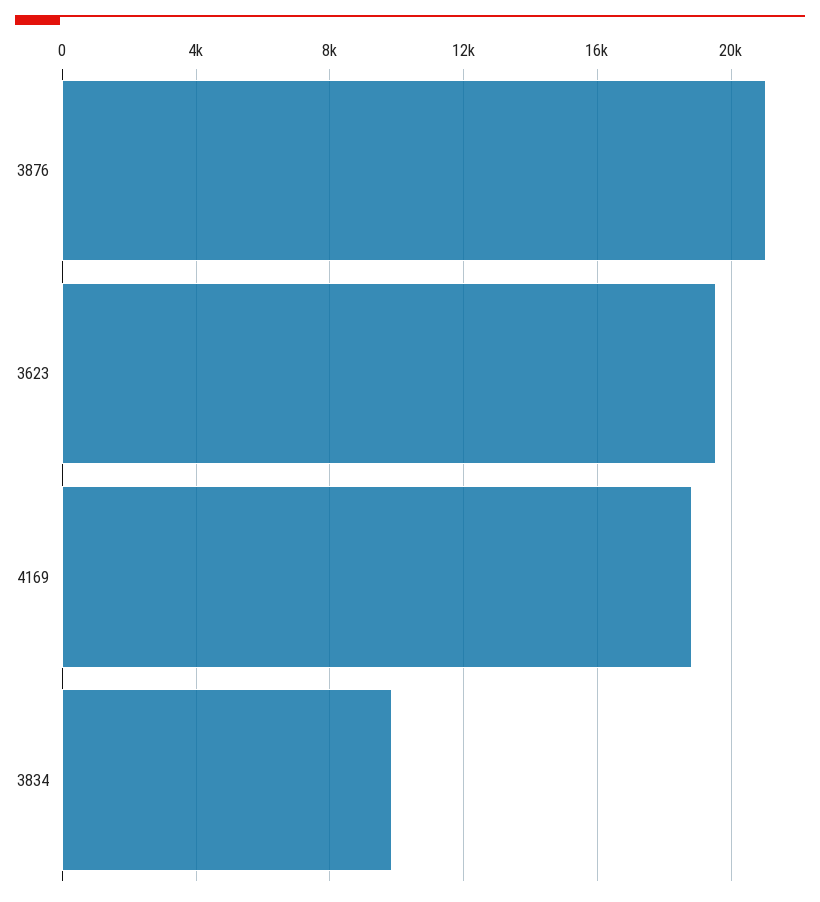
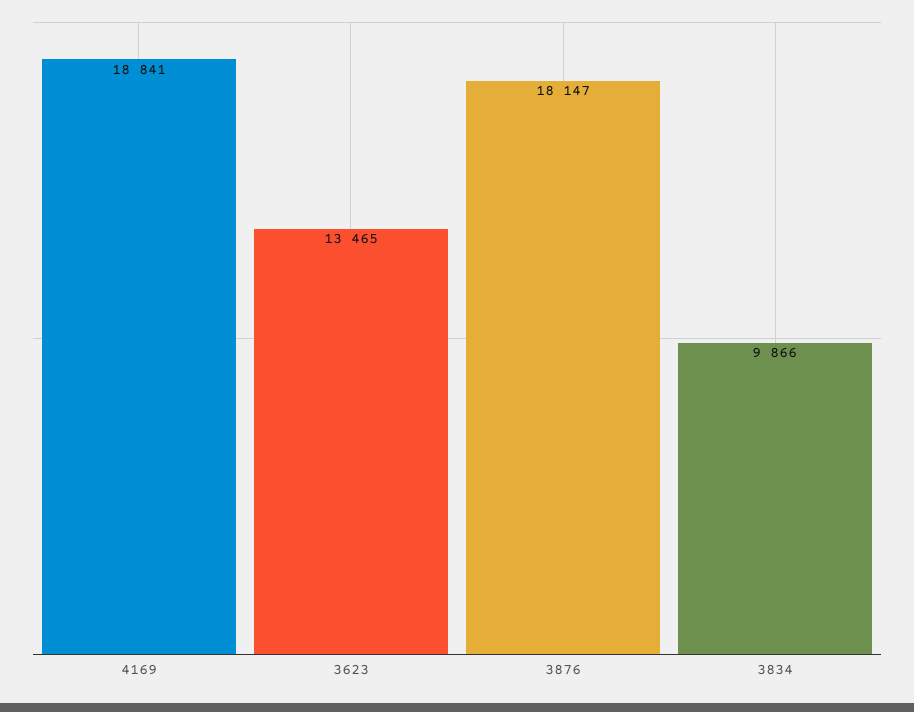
  {
-   "3876": 21000,
+   "3876": 18147,
-   "3623": 19500,
+   "3623": 13465,
    "4169": 18841,
    "3834": 9866
  }

